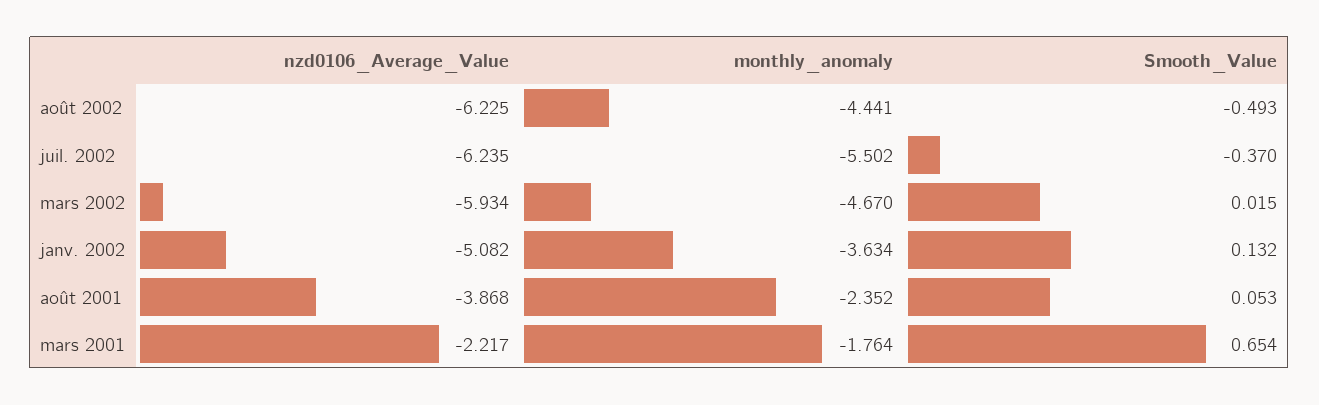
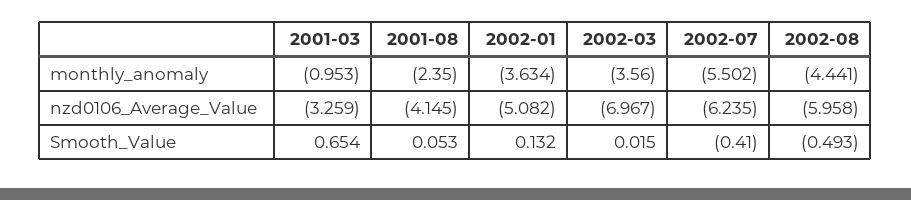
  {
    "nzd0106_Average_Value": {
-     "août 2002": -6.225,
+     "août 2002": -5.958,
      "juil. 2002": -6.235,
-     "mars 2002": -5.934,
+     "mars 2002": -6.967,
      "janv. 2002": -5.082,
-     "août 2001": -3.868,
+     "août 2001": -4.145,
-     "mars 2001": -2.217
+     "mars 2001": -3.259
    },
    "monthly_anomaly": {
      "août 2002": -4.441,
      "juil. 2002": -5.502,
-     "mars 2002": -4.67,
+     "mars 2002": -3.56,
      "janv. 2002": -3.634,
-     "août 2001": -2.352,
+     "août 2001": -2.35,
-     "mars 2001": -1.764
+     "mars 2001": -0.953
    },
    "Smooth_Value": {
      "août 2002": -0.493,
-     "juil. 2002": -0.37,
+     "juil. 2002": -0.41,
      "mars 2002": 0.015,
      "janv. 2002": 0.132,
      "août 2001": 0.053,
      "mars 2001": 0.654
    }
  }

